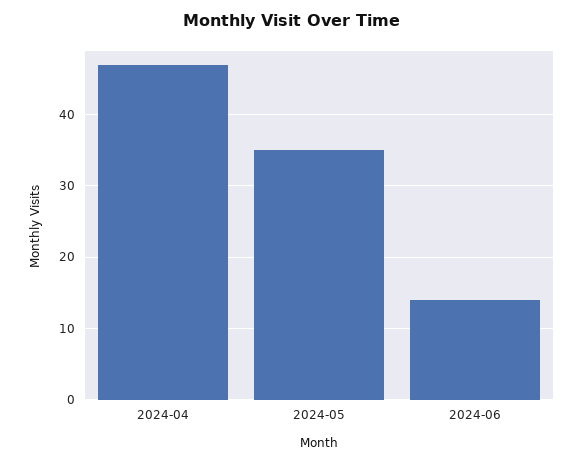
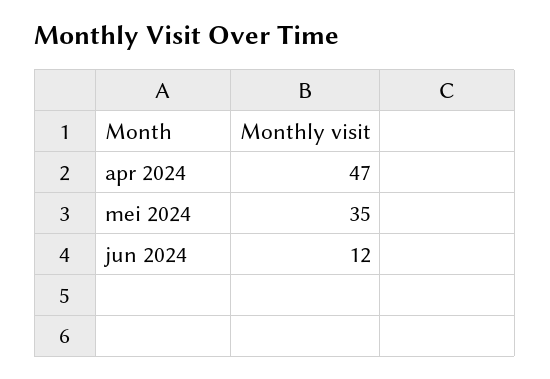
  {
    "2024-04": 47,
    "2024-05": 35,
-   "2024-06": 14
+   "2024-06": 12
  }

